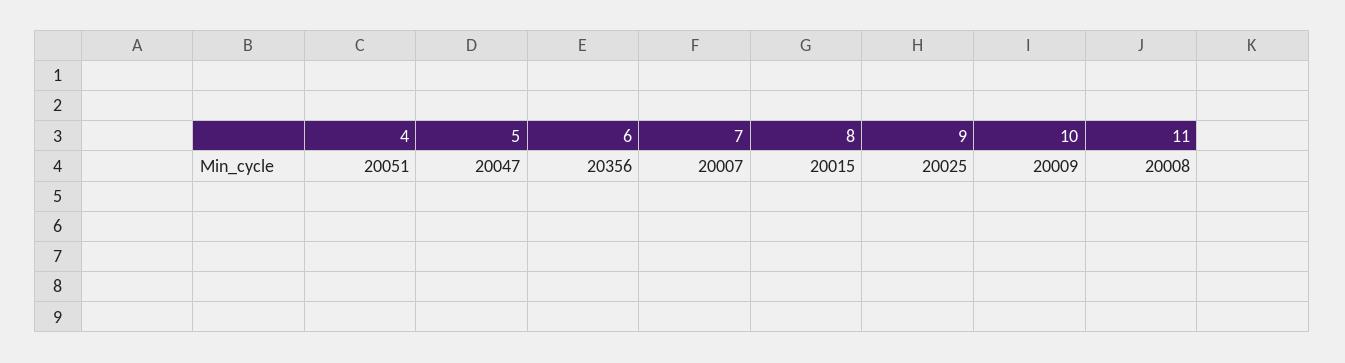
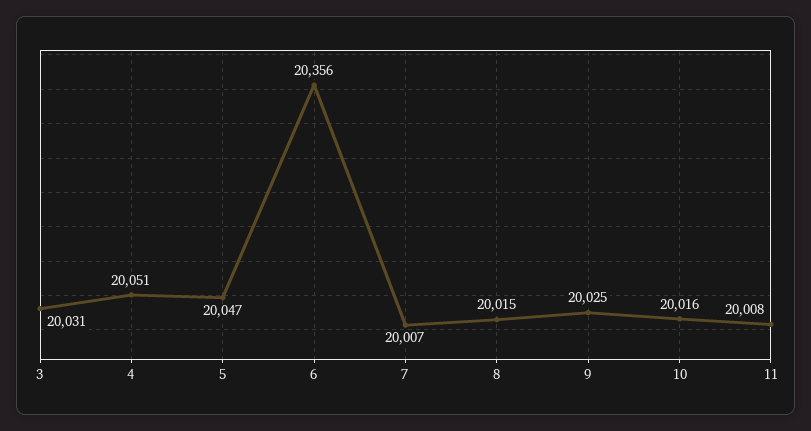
  {
    "4": 20051,
    "5": 20047,
    "6": 20356,
    "7": 20007,
    "8": 20015,
    "9": 20025,
-   "10": 20009,
+   "10": 20016,
-   "11": 20008
+   "11": 20008,
+   "3": 20031
  }

